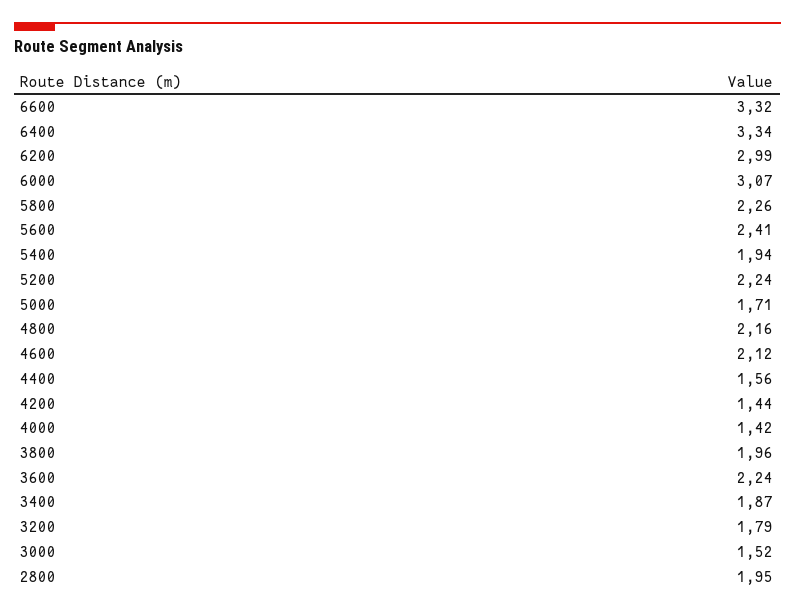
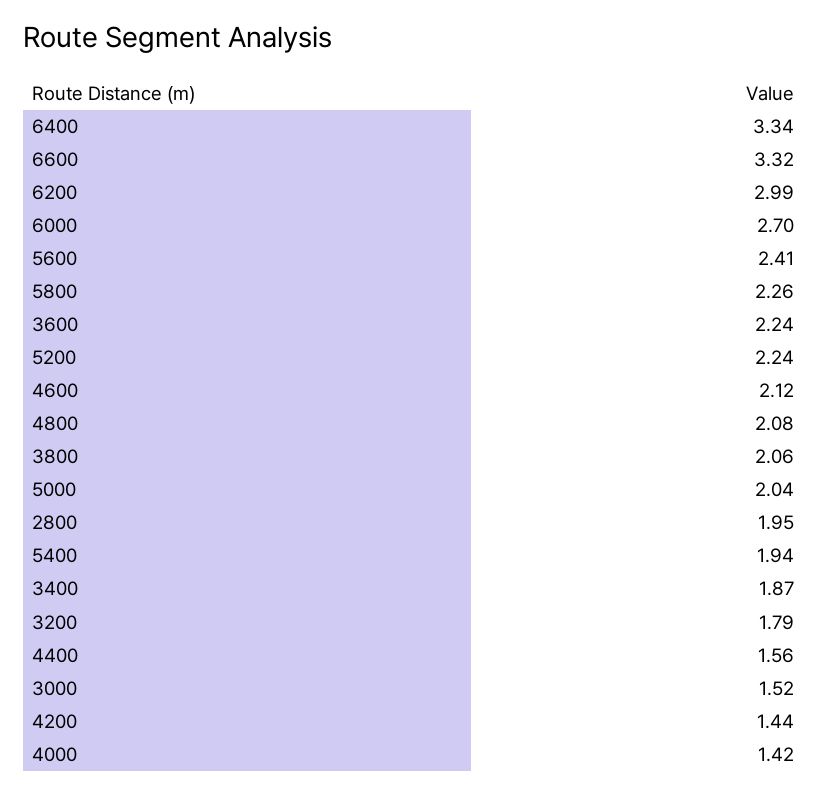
  {
    "6600": 3.32,
    "6400": 3.34,
    "6200": 2.99,
-   "6000": 3.07,
+   "6000": 2.7,
    "5800": 2.26,
    "5600": 2.41,
    "5400": 1.94,
    "5200": 2.24,
-   "5000": 1.71,
+   "5000": 2.04,
-   "4800": 2.16,
+   "4800": 2.08,
    "4600": 2.12,
    "4400": 1.56,
    "4200": 1.44,
    "4000": 1.42,
-   "3800": 1.96,
+   "3800": 2.06,
    "3600": 2.24,
    "3400": 1.87,
    "3200": 1.79,
    "3000": 1.52,
    "2800": 1.95
  }

